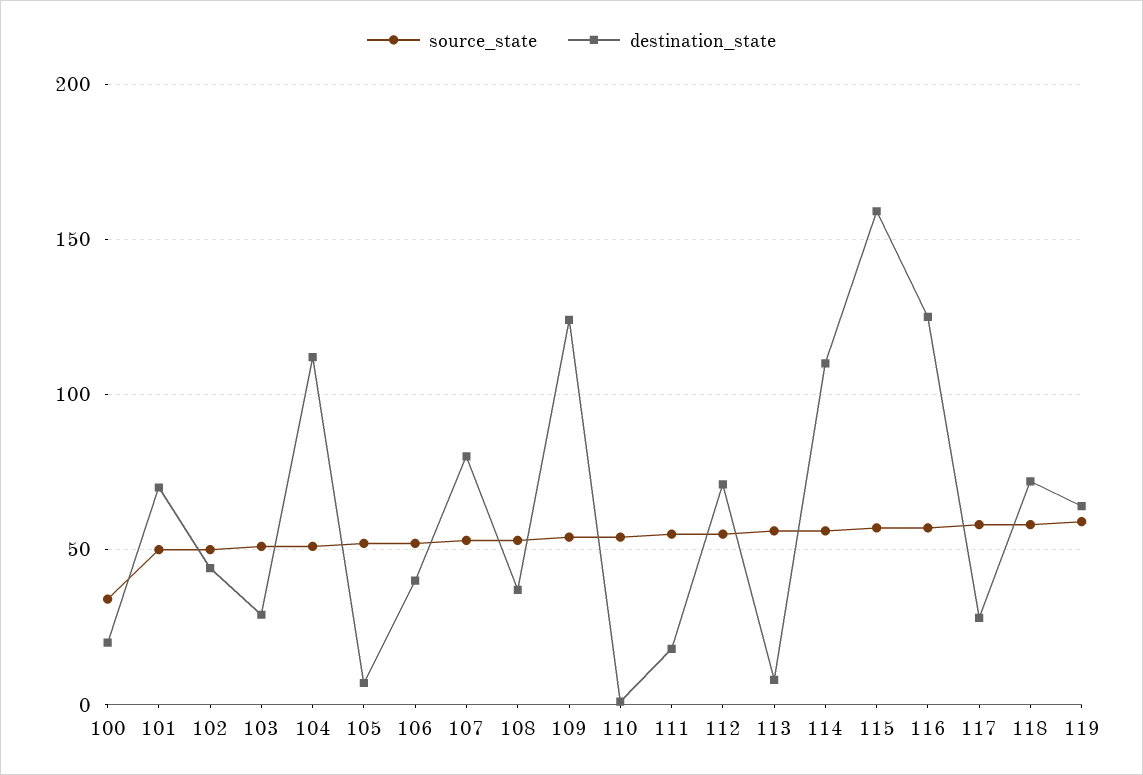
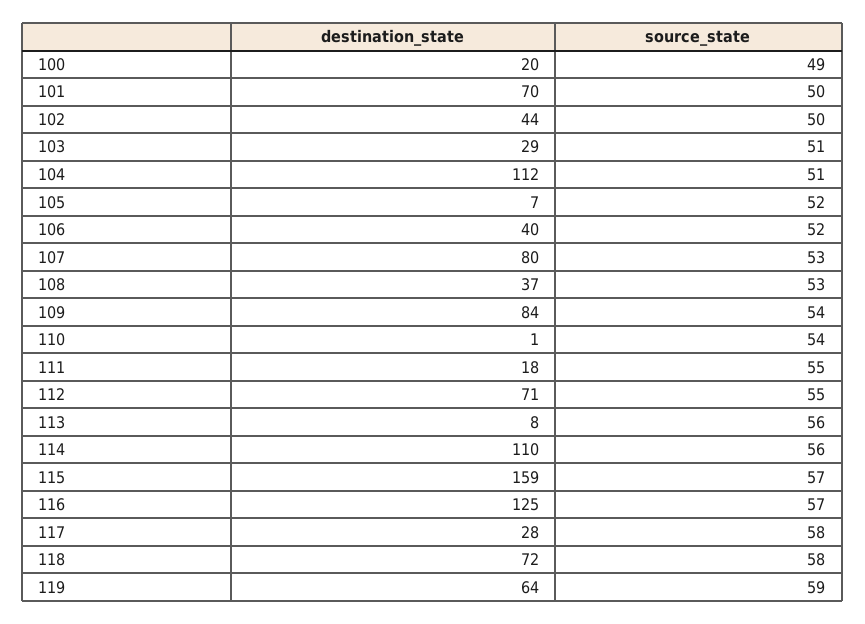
  {
    "source_state": {
-     "100": 35,
+     "100": 49,
      "101": 50,
      "102": 50,
      "103": 51,
      "104": 51,
      "105": 52,
      "106": 52,
      "107": 53,
      "108": 53,
      "109": 54,
      "110": 54,
      "111": 55,
      "112": 55,
      "113": 56,
      "114": 56,
      "115": 57,
      "116": 57,
      "117": 58,
      "118": 58,
      "119": 59
    },
    "destination_state": {
      "100": 20,
      "101": 70,
      "102": 44,
      "103": 29,
      "104": 112,
      "105": 7,
      "106": 40,
      "107": 80,
      "108": 37,
-     "109": 125,
+     "109": 84,
      "110": 1,
      "111": 18,
      "112": 71,
      "113": 8,
      "114": 110,
      "115": 159,
      "116": 125,
      "117": 28,
      "118": 72,
      "119": 64
    }
  }

